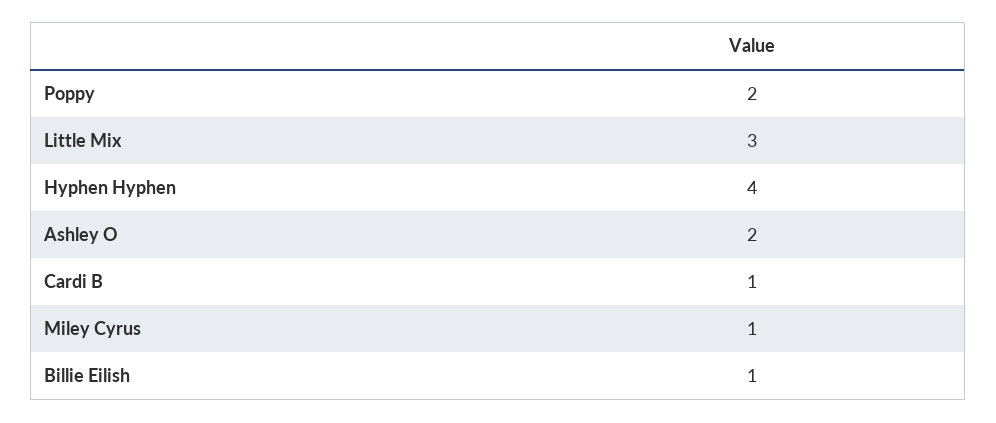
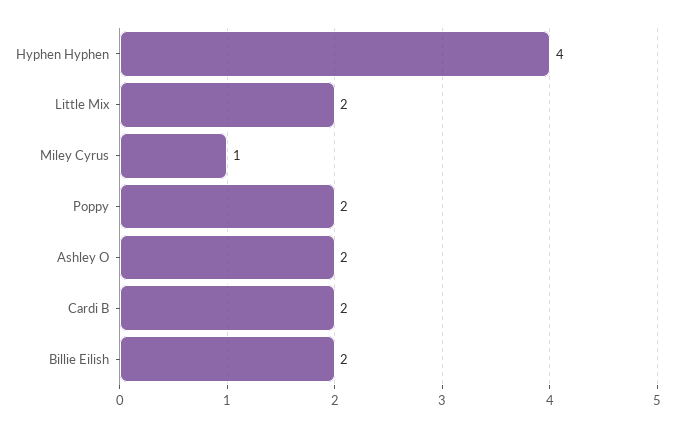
  {
    "Poppy": 2,
-   "Little Mix": 3,
+   "Little Mix": 2,
    "Hyphen Hyphen": 4,
    "Ashley O": 2,
-   "Cardi B": 1,
+   "Cardi B": 2,
    "Miley Cyrus": 1,
-   "Billie Eilish": 1
+   "Billie Eilish": 2
  }

